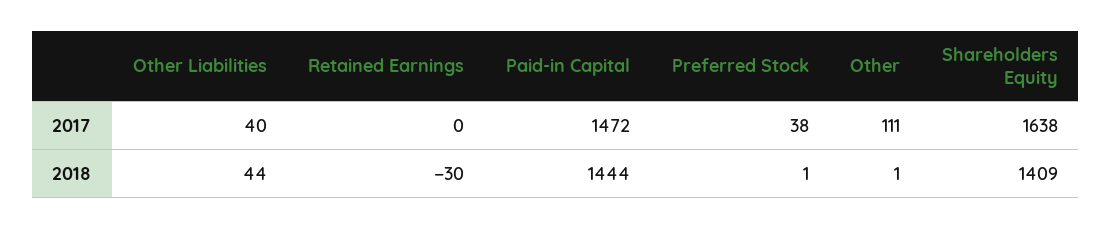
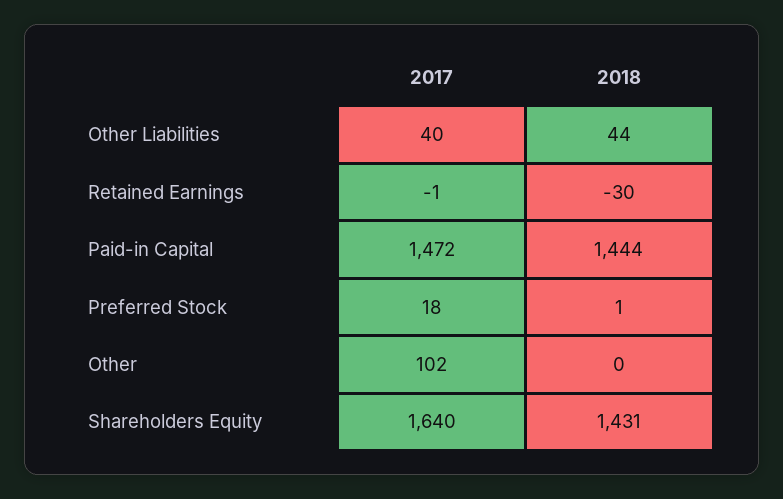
  {
    "Other Liabilities": {
      "2017": 40,
      "2018": 44
    },
    "Retained Earnings": {
-     "2017": 0,
+     "2017": -1,
      "2018": -30
    },
    "Paid-in Capital": {
      "2017": 1472,
      "2018": 1444
    },
    "Preferred Stock": {
-     "2017": 38,
+     "2017": 18,
      "2018": 1
    },
    "Other": {
-     "2017": 111,
+     "2017": 102,
-     "2018": 1
+     "2018": 0
    },
    "Shareholders Equity": {
-     "2017": 1638,
+     "2017": 1640,
-     "2018": 1409
+     "2018": 1431
    }
  }

